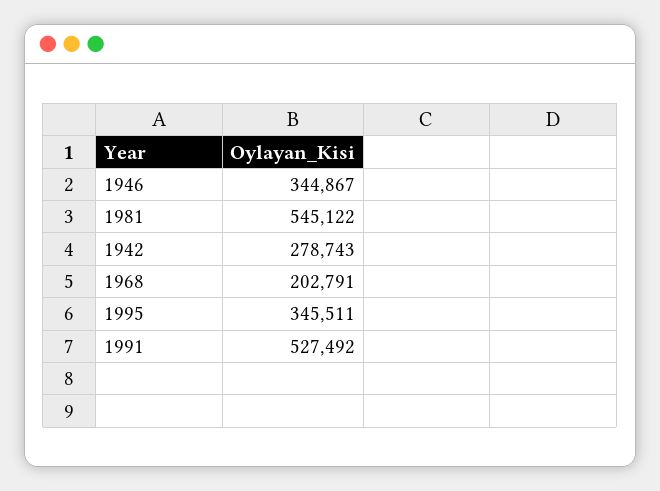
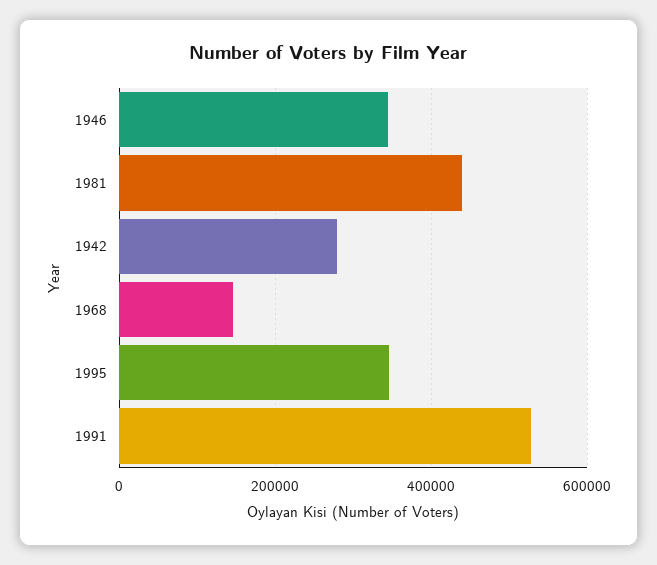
  {
    "1946": 344867,
-   "1981": 545122,
+   "1981": 440000,
    "1942": 278743,
-   "1968": 202791,
+   "1968": 140000,
    "1995": 345511,
    "1991": 527492
  }

